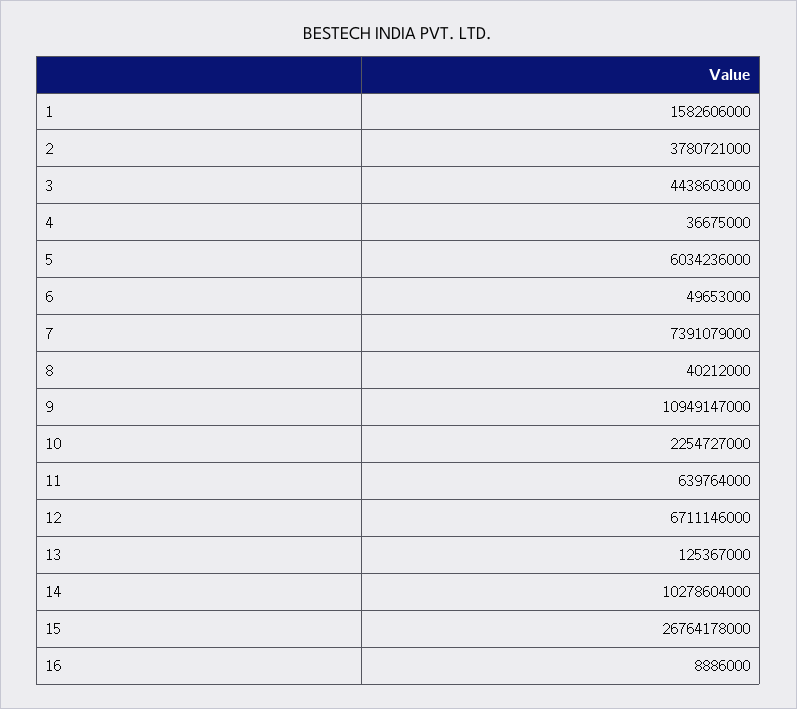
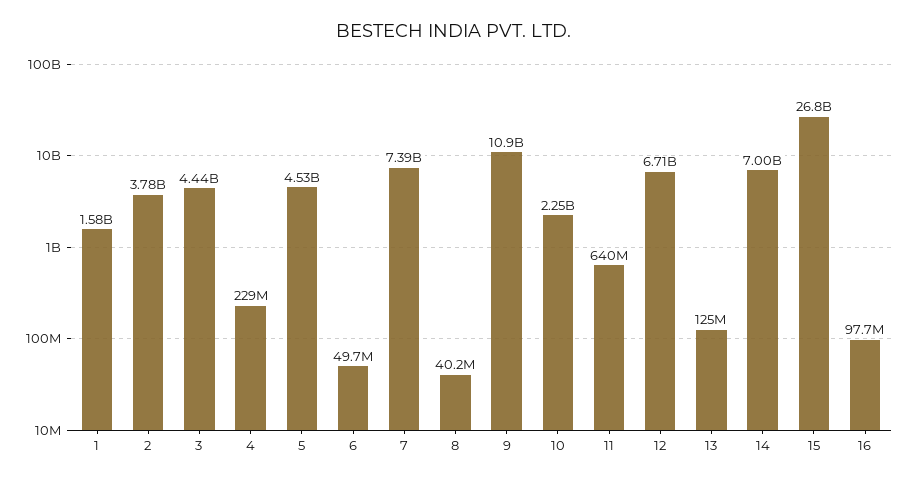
  {
    "1": 1582606000,
    "2": 3780721000,
    "3": 4438603000,
-   "4": 36675000,
+   "4": 229000000,
-   "5": 6034236000,
+   "5": 4530000000,
    "6": 49653000,
    "7": 7391079000,
    "8": 40212000,
    "9": 10949147000,
    "10": 2254727000,
    "11": 639764000,
    "12": 6711146000,
    "13": 125367000,
-   "14": 10278604000,
+   "14": 7000000000,
    "15": 26764178000,
-   "16": 8886000
+   "16": 97700000
  }

